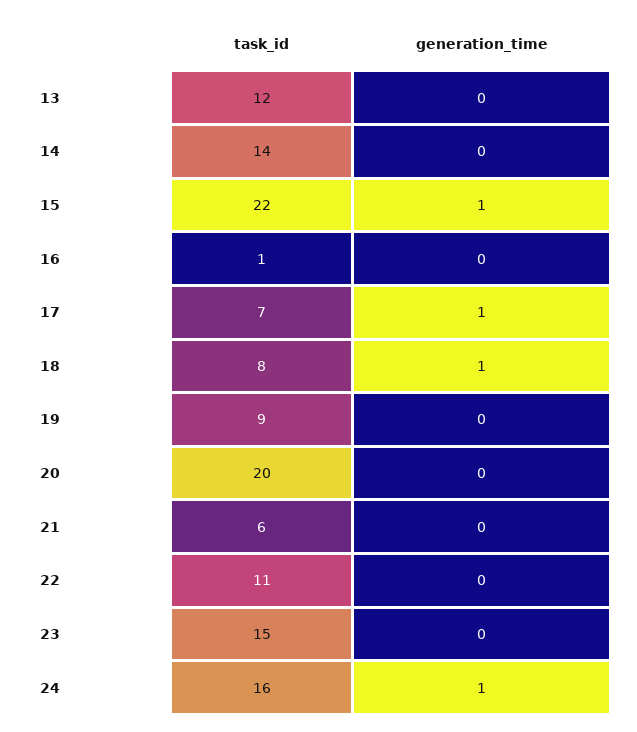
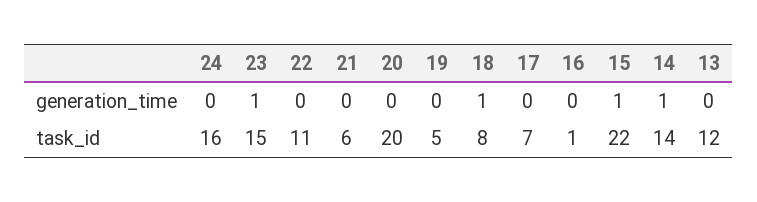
  {
    "task_id": {
      "13": 12,
      "14": 14,
      "15": 22,
      "16": 1,
      "17": 7,
      "18": 8,
-     "19": 9,
+     "19": 5,
      "20": 20,
      "21": 6,
      "22": 11,
      "23": 15,
      "24": 16
    },
    "generation_time": {
      "13": 0,
-     "14": 0,
+     "14": 1,
      "15": 1,
      "16": 0,
-     "17": 1,
+     "17": 0,
      "18": 1,
      "19": 0,
      "20": 0,
      "21": 0,
      "22": 0,
-     "23": 0,
+     "23": 1,
-     "24": 1
+     "24": 0
    }
  }

